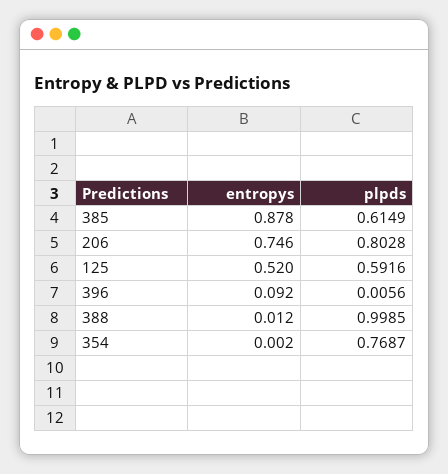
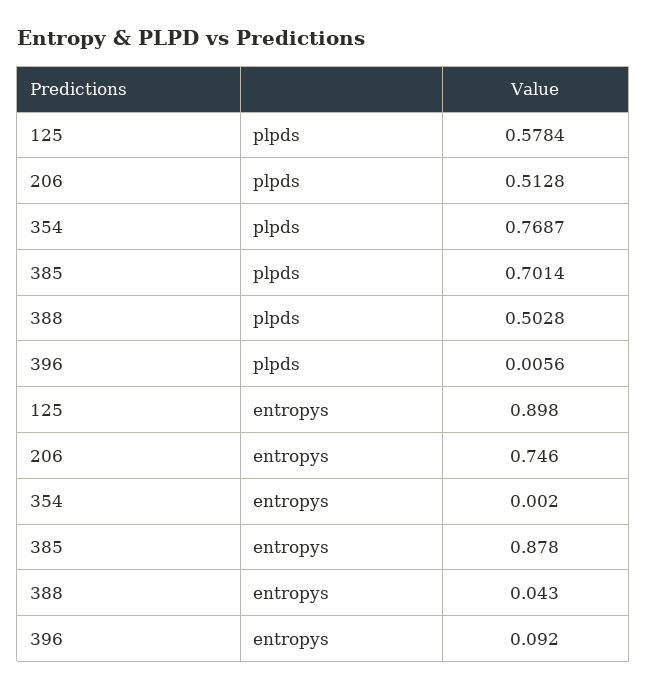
  {
    "entropys": {
      "385": 0.878,
      "206": 0.746,
-     "125": 0.52,
+     "125": 0.898,
      "396": 0.092,
-     "388": 0.012,
+     "388": 0.043,
      "354": 0.002
    },
    "plpds": {
-     "385": 0.6149,
+     "385": 0.7014,
-     "206": 0.8028,
+     "206": 0.5128,
-     "125": 0.5916,
+     "125": 0.5784,
      "396": 0.0056,
-     "388": 0.9985,
+     "388": 0.5028,
      "354": 0.7687
    }
  }

